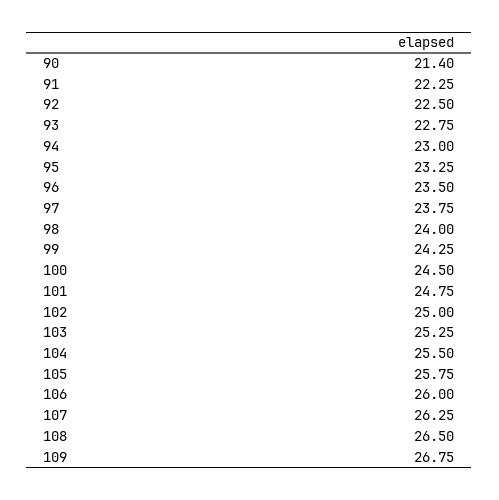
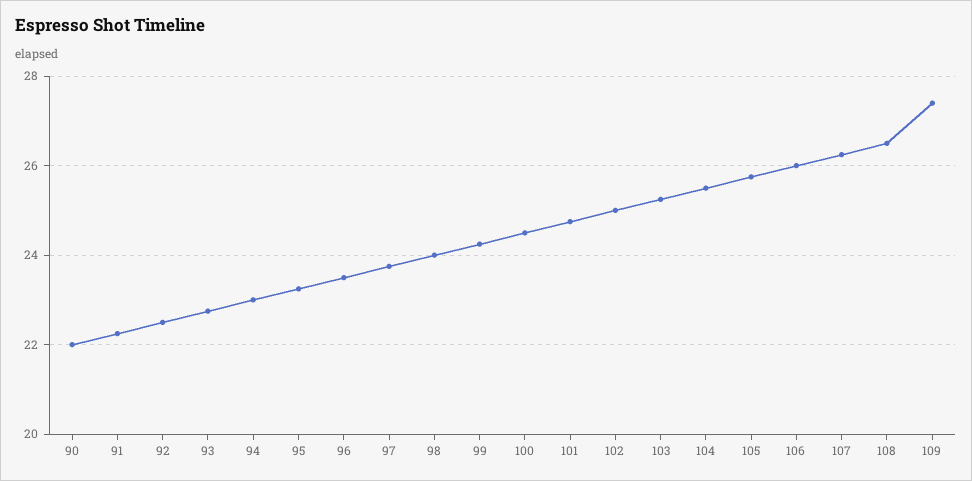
  {
-   "90": 21.4,
+   "90": 22,
    "91": 22.25,
    "92": 22.5,
    "93": 22.75,
    "94": 23,
    "95": 23.25,
    "96": 23.5,
    "97": 23.75,
    "98": 24,
    "99": 24.25,
    "100": 24.5,
    "101": 24.75,
    "102": 25,
    "103": 25.25,
    "104": 25.5,
    "105": 25.75,
    "106": 26,
    "107": 26.25,
    "108": 26.5,
-   "109": 26.75
+   "109": 27.4
  }

